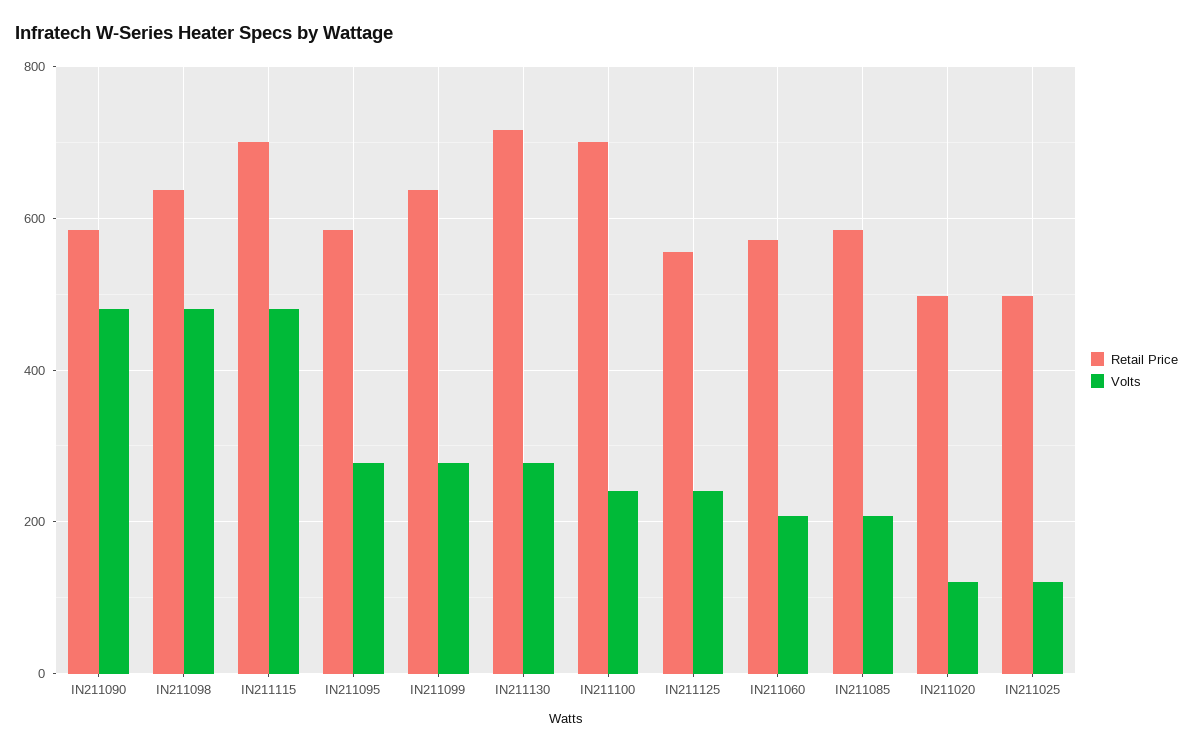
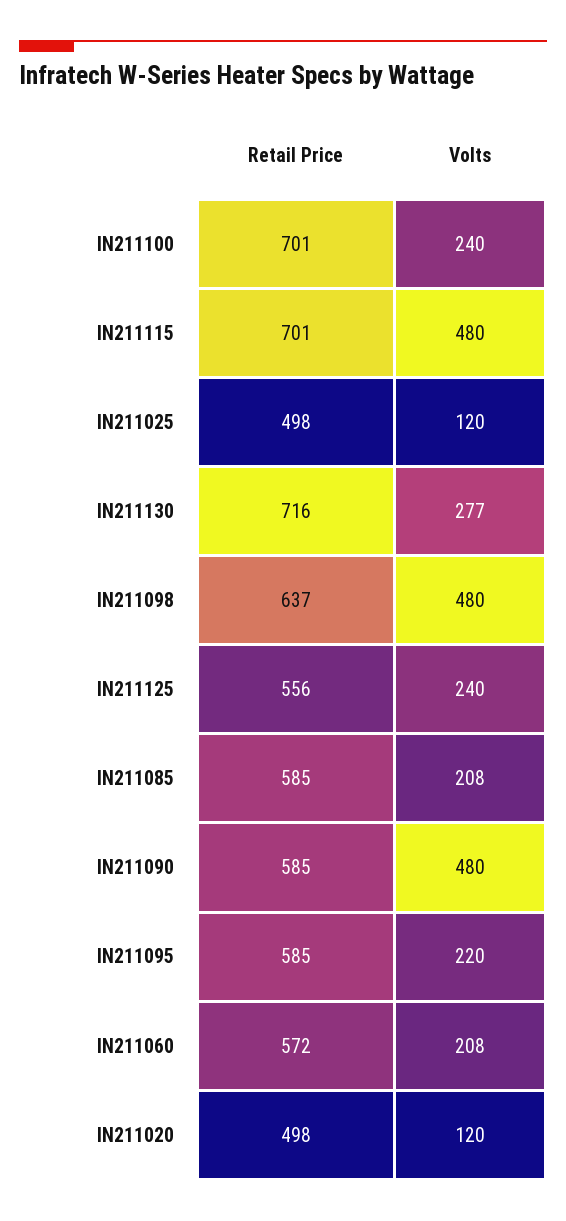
  {
    "Retail Price": {
      "IN211090": 585,
      "IN211098": 637,
      "IN211115": 701,
      "IN211095": 585,
-     "IN211099": 640,
      "IN211130": 716,
      "IN211100": 701,
      "IN211125": 556,
      "IN211060": 572,
      "IN211085": 585,
      "IN211020": 498,
      "IN211025": 498
    },
    "Volts": {
      "IN211090": 480,
      "IN211098": 480,
      "IN211115": 480,
-     "IN211095": 280,
+     "IN211095": 220,
-     "IN211099": 280,
      "IN211130": 277,
      "IN211100": 240,
      "IN211125": 240,
      "IN211060": 208,
      "IN211085": 208,
      "IN211020": 120,
      "IN211025": 120
    }
  }

